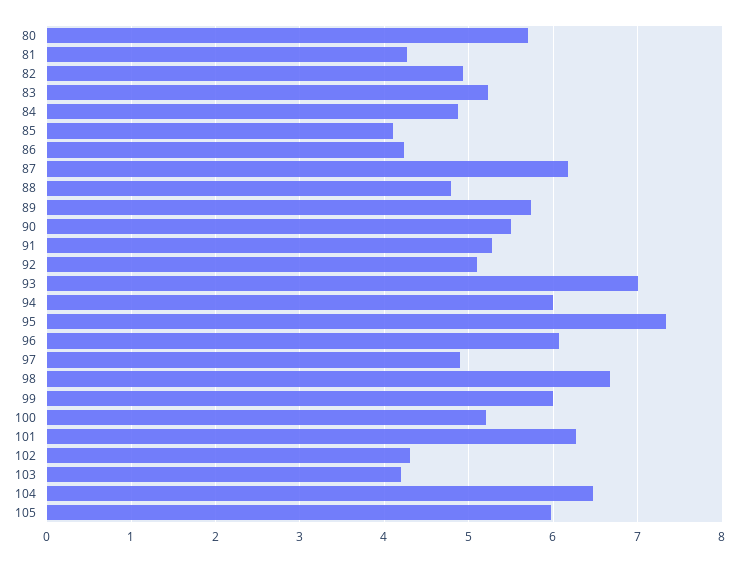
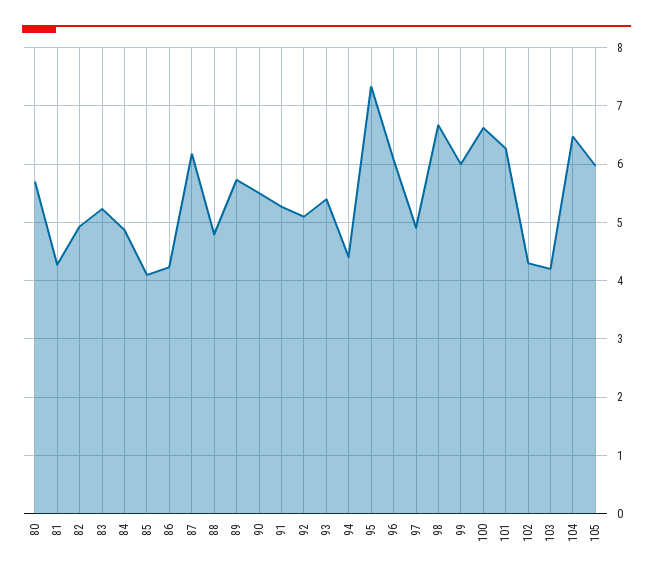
  {
    "80": 5.7,
    "81": 4.3,
    "82": 4.9,
    "83": 5.2,
    "84": 4.9,
    "85": 4.1,
    "86": 4.2,
    "87": 6.2,
    "88": 4.8,
    "89": 5.7,
    "90": 5.5,
    "91": 5.3,
    "92": 5.1,
-   "93": 7,
+   "93": 5.4,
-   "94": 6,
+   "94": 4.4,
    "95": 7.3,
    "96": 6.1,
    "97": 4.9,
    "98": 6.7,
    "99": 6,
-   "100": 5.2,
+   "100": 6.6,
    "101": 6.3,
    "102": 4.3,
    "103": 4.2,
    "104": 6.5,
    "105": 6
  }

